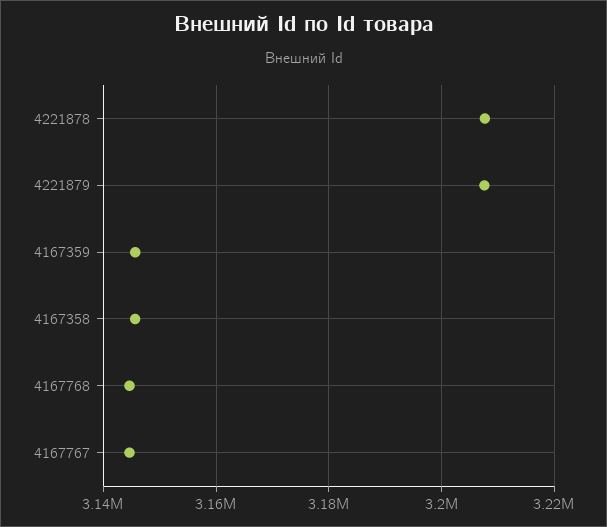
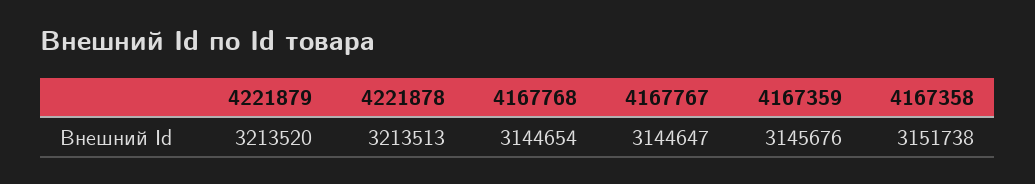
  {
-   "4221878": 3208000,
+   "4221878": 3213513,
-   "4221879": 3208000,
+   "4221879": 3213520,
    "4167359": 3145676,
-   "4167358": 3146000,
+   "4167358": 3151738,
    "4167768": 3144654,
    "4167767": 3144647
  }

